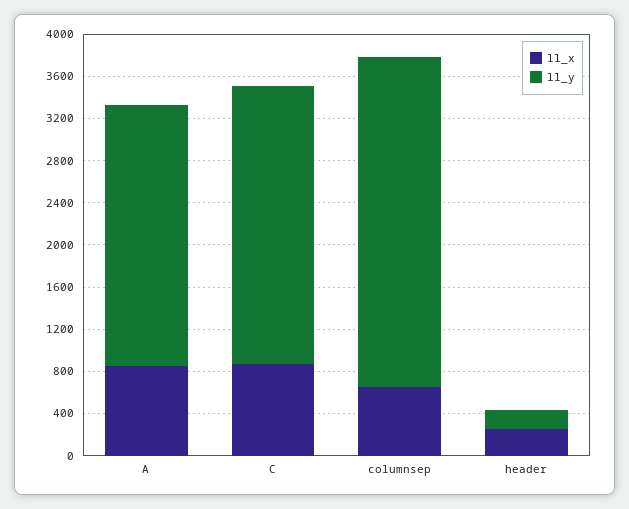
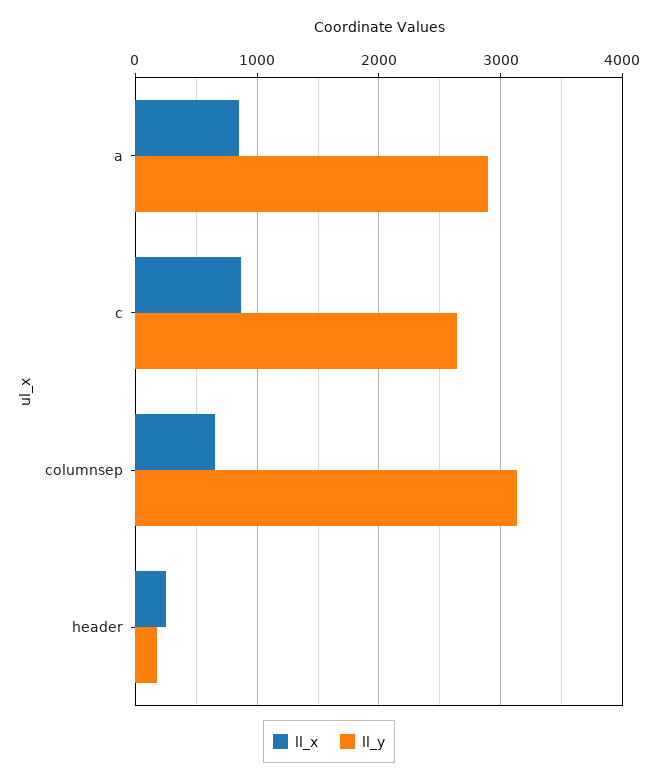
  {
    "ll_x": {
      "A": 900,
      "C": 900,
      "columnsep": 700,
      "header": 300
    },
    "ll_y": {
-     "A": 2500,
+     "A": 2900,
      "C": 2600,
      "columnsep": 3100,
      "header": 200
    }
  }

